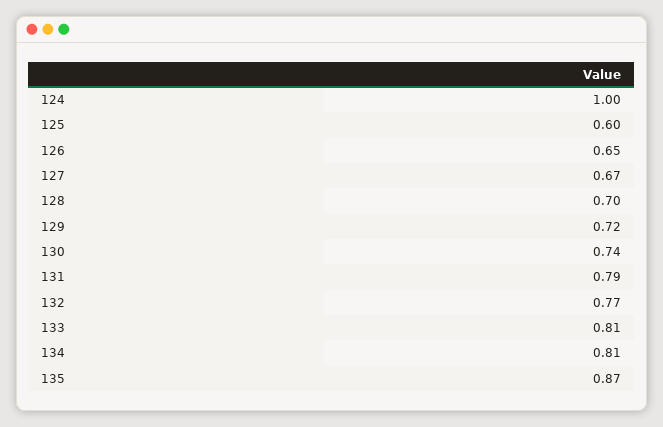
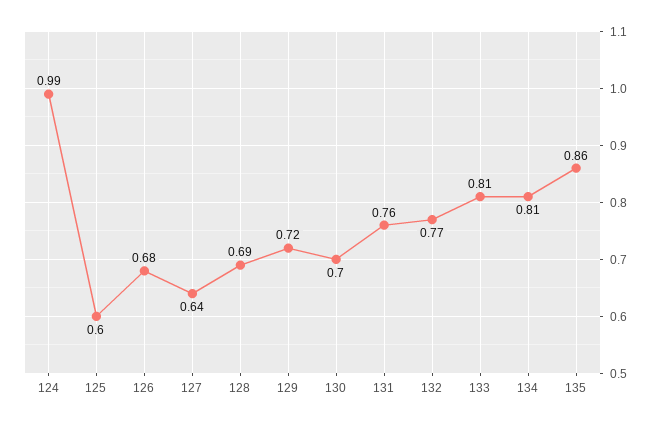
  {
-   "124": 1,
+   "124": 0.99,
    "125": 0.6,
-   "126": 0.65,
+   "126": 0.68,
-   "127": 0.67,
+   "127": 0.64,
-   "128": 0.7,
+   "128": 0.69,
    "129": 0.72,
-   "130": 0.74,
+   "130": 0.7,
-   "131": 0.79,
+   "131": 0.76,
    "132": 0.77,
    "133": 0.81,
    "134": 0.81,
-   "135": 0.87
+   "135": 0.86
  }

